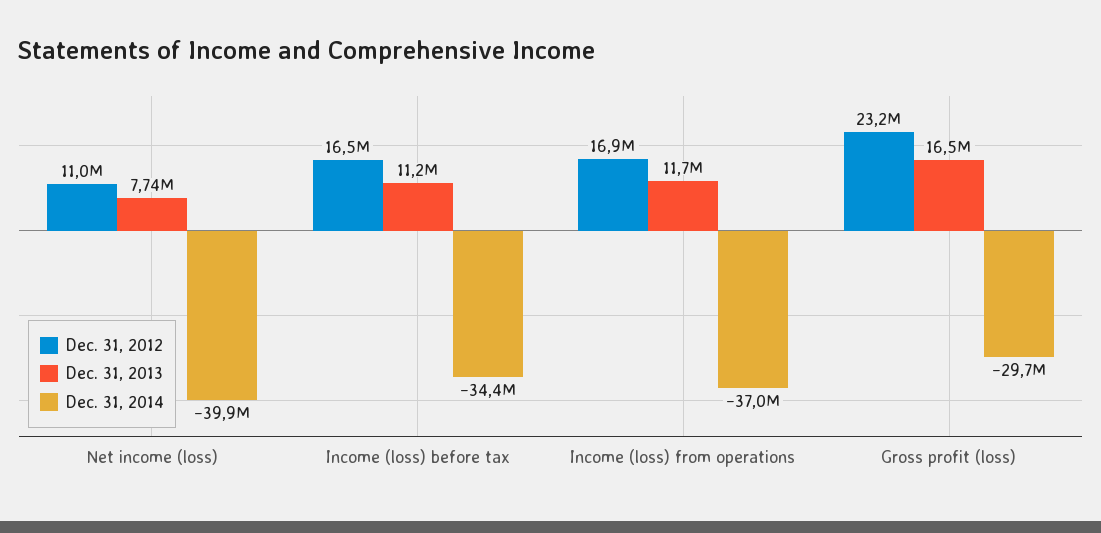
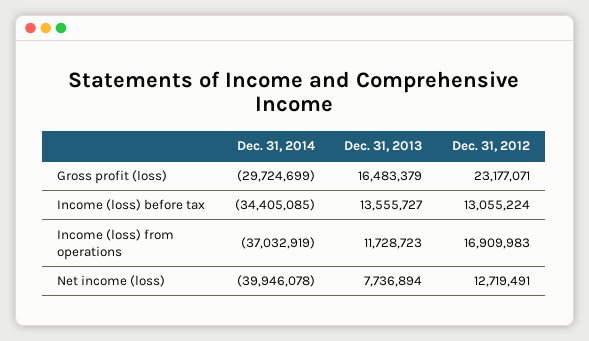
  {
    "Dec. 31, 2012": {
-     "Net income (loss)": 11000000,
+     "Net income (loss)": 12719491,
-     "Income (loss) before tax": 16500000,
+     "Income (loss) before tax": 13055224,
      "Income (loss) from operations": 16909983,
      "Gross profit (loss)": 23177071
    },
    "Dec. 31, 2013": {
      "Net income (loss)": 7736894,
-     "Income (loss) before tax": 11200000,
+     "Income (loss) before tax": 13555727,
      "Income (loss) from operations": 11728723,
      "Gross profit (loss)": 16483379
    },
    "Dec. 31, 2014": {
      "Net income (loss)": -39946078,
      "Income (loss) before tax": -34405085,
      "Income (loss) from operations": -37032919,
      "Gross profit (loss)": -29724699
    }
  }

